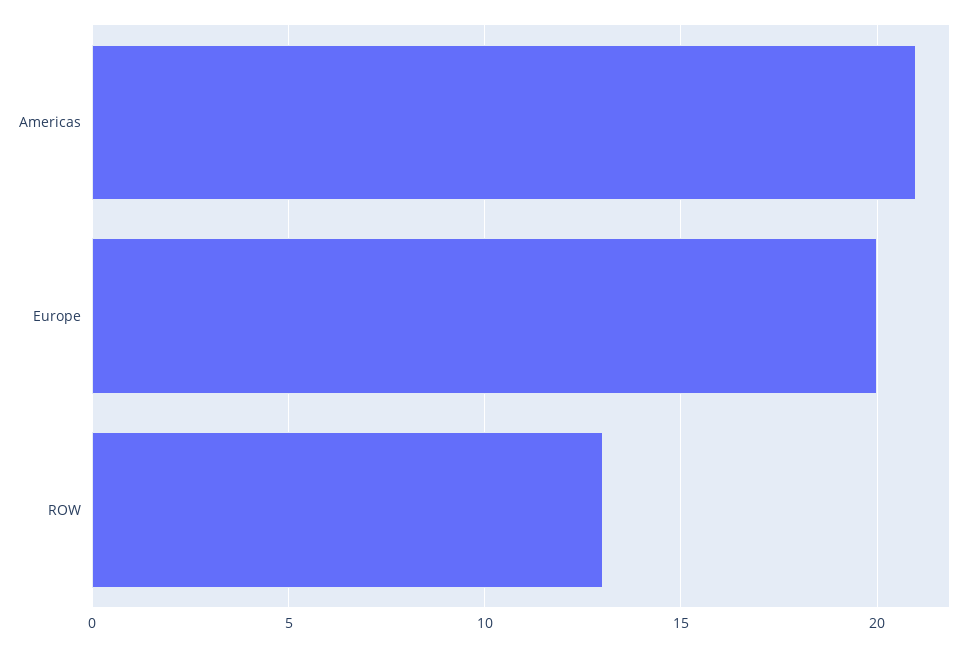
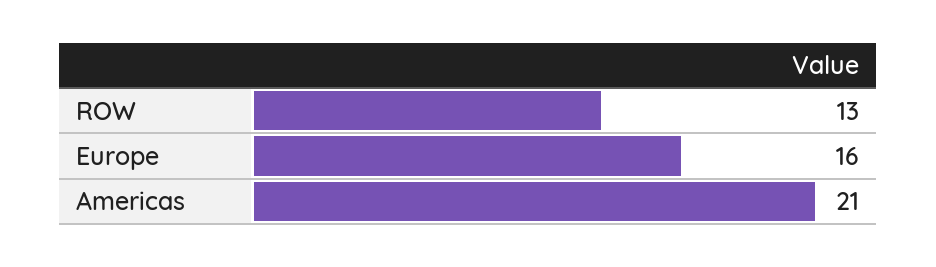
  {
    "Americas": 21,
-   "Europe": 20,
+   "Europe": 16,
    "ROW": 13
  }

